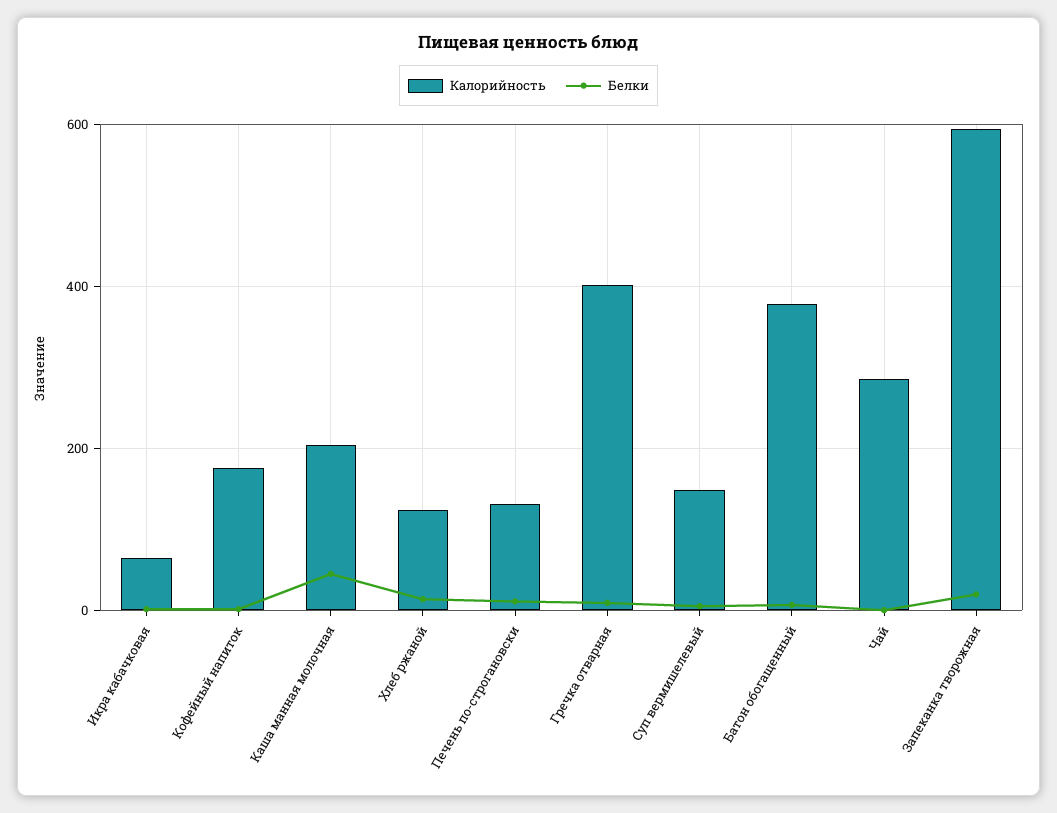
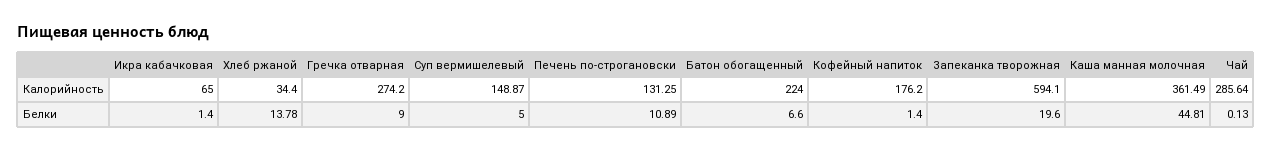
  {
    "Калорийность": {
      "Икра кабачковая": 65,
      "Кофейный напиток": 176.2,
-     "Каша манная молочная": 200,
+     "Каша манная молочная": 361.49,
-     "Хлеб ржаной": 120,
+     "Хлеб ржаной": 34.4,
      "Печень по-строгановски": 131.25,
-     "Гречка отварная": 400,
+     "Гречка отварная": 274.2,
      "Суп вермишелевый": 148.87,
-     "Батон обогащенный": 380,
+     "Батон обогащенный": 224,
      "Чай": 285.64,
      "Запеканка творожная": 594.1
    },
    "Белки": {
      "Икра кабачковая": 1.4,
      "Кофейный напиток": 1.4,
      "Каша манная молочная": 44.81,
      "Хлеб ржаной": 13.78,
      "Печень по-строгановски": 10.89,
      "Гречка отварная": 9,
      "Суп вермишелевый": 5,
      "Батон обогащенный": 6.6,
      "Чай": 0.13,
      "Запеканка творожная": 19.6
    }
  }

